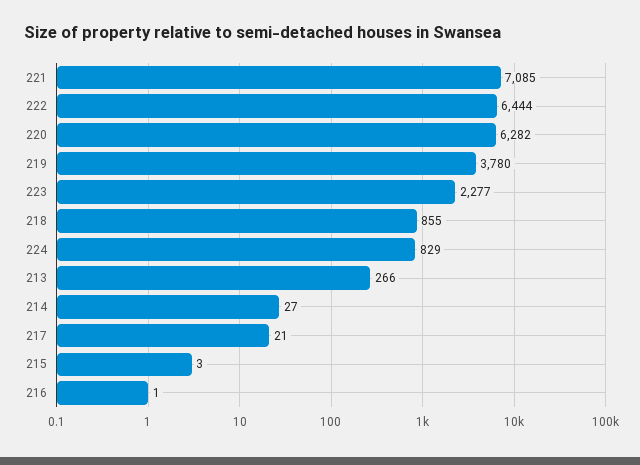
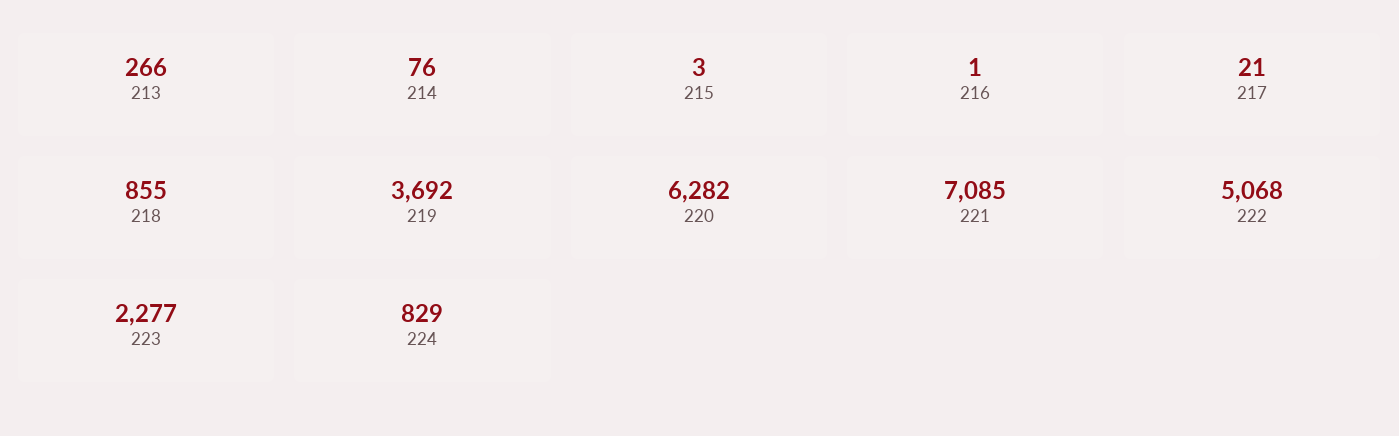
  {
    "221": 7085,
-   "222": 6444,
+   "222": 5068,
    "220": 6282,
-   "219": 3780,
+   "219": 3692,
    "223": 2277,
    "218": 855,
    "224": 829,
    "213": 266,
-   "214": 27,
+   "214": 76,
    "217": 21,
    "215": 3,
    "216": 1
  }

